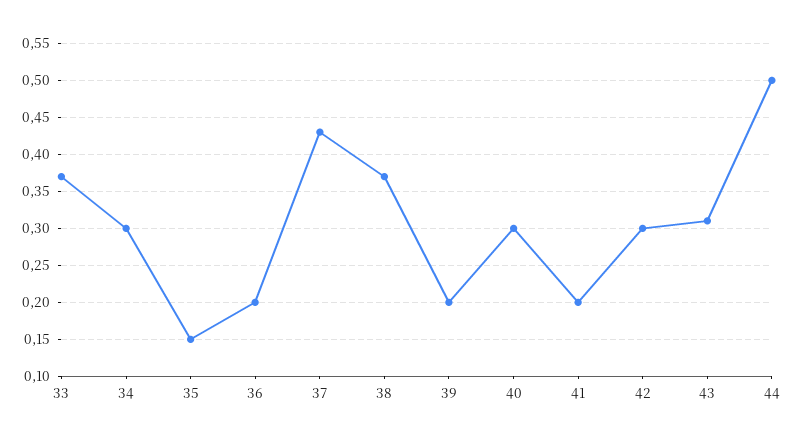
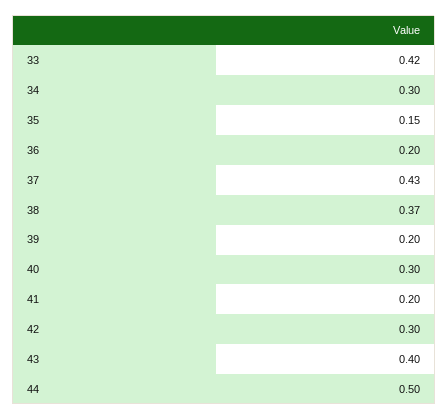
  {
-   "33": 0.37,
+   "33": 0.42,
    "34": 0.3,
    "35": 0.15,
    "36": 0.2,
    "37": 0.43,
    "38": 0.37,
    "39": 0.2,
    "40": 0.3,
    "41": 0.2,
    "42": 0.3,
-   "43": 0.31,
+   "43": 0.4,
    "44": 0.5
  }

